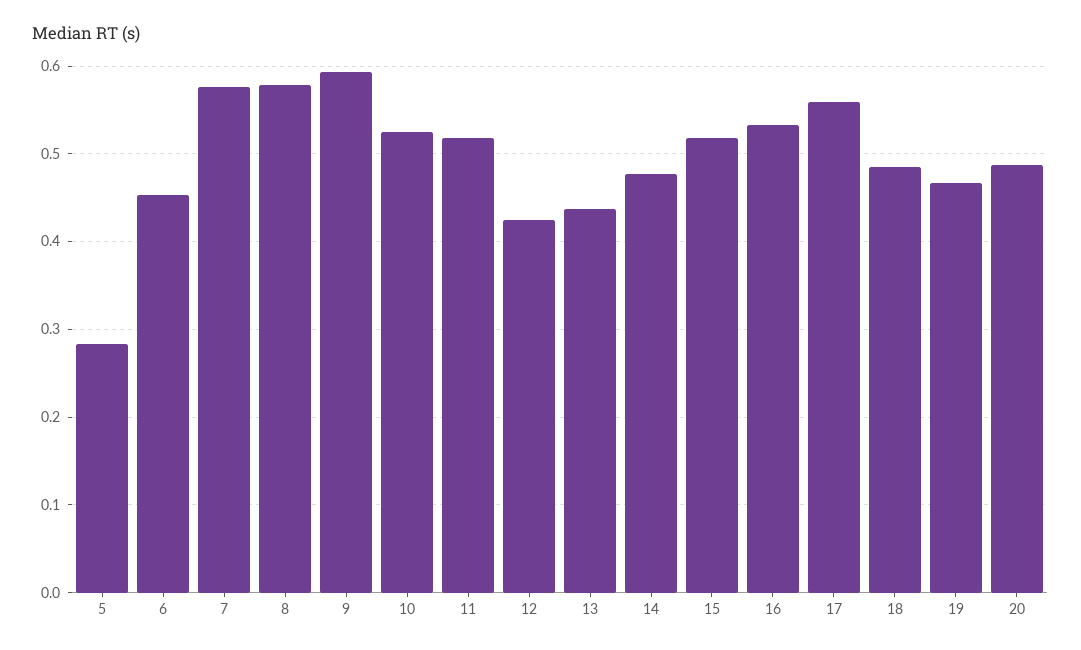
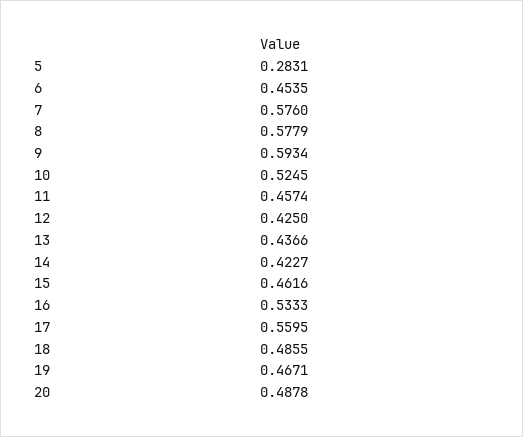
  {
    "5": 0.2831,
    "6": 0.4535,
    "7": 0.576,
    "8": 0.5779,
    "9": 0.5934,
    "10": 0.5245,
-   "11": 0.52,
+   "11": 0.4574,
    "12": 0.425,
    "13": 0.4366,
-   "14": 0.48,
+   "14": 0.4227,
-   "15": 0.52,
+   "15": 0.4616,
    "16": 0.5333,
    "17": 0.5595,
    "18": 0.4855,
    "19": 0.4671,
    "20": 0.4878
  }

